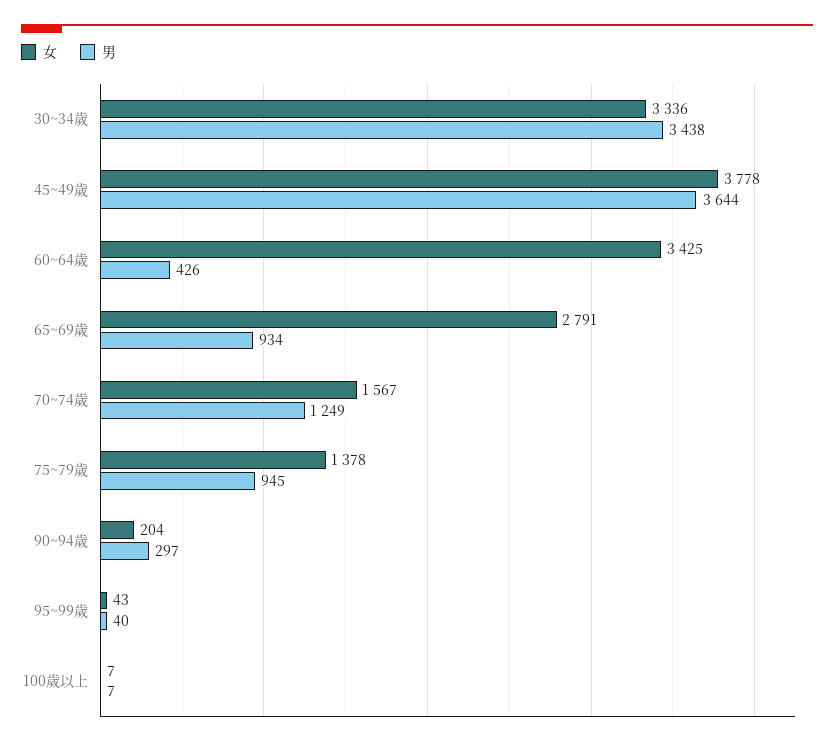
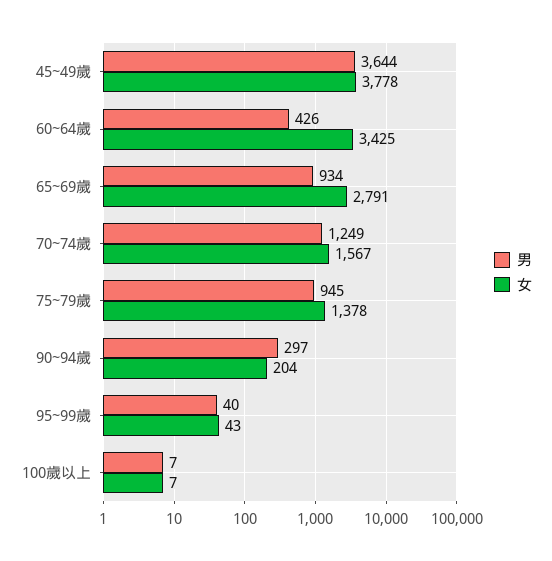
  {
    "女": {
-     "30~34歲": 3336,
      "45~49歲": 3778,
      "60~64歲": 3425,
      "65~69歲": 2791,
      "70~74歲": 1567,
      "75~79歲": 1378,
      "90~94歲": 204,
      "95~99歲": 43,
      "100歲以上": 7
    },
    "男": {
-     "30~34歲": 3438,
      "45~49歲": 3644,
      "60~64歲": 426,
      "65~69歲": 934,
      "70~74歲": 1249,
      "75~79歲": 945,
      "90~94歲": 297,
      "95~99歲": 40,
      "100歲以上": 7
    }
  }

